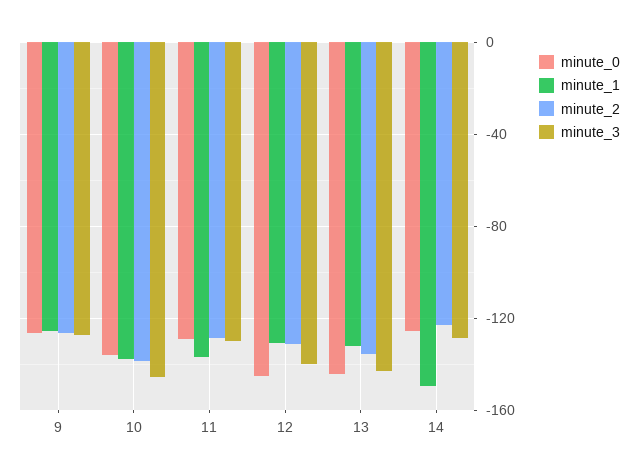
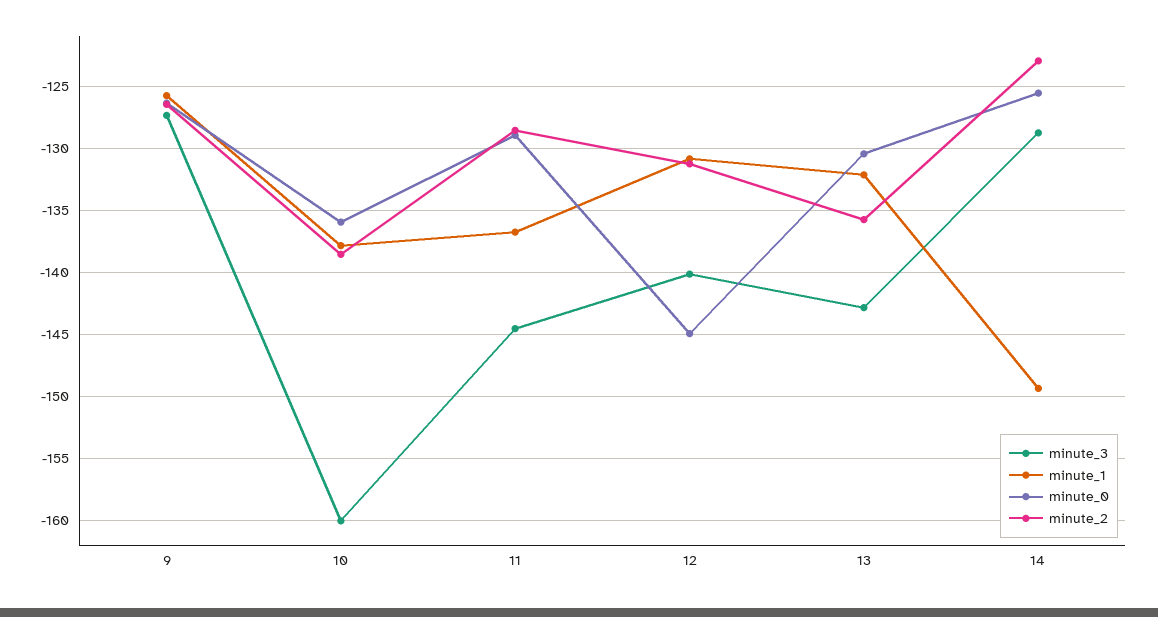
  {
    "minute_0": {
      "9": -126.5,
      "10": -136,
      "11": -129,
      "12": -145,
-     "13": -145,
+     "13": -130.5,
      "14": -125.5
    },
    "minute_1": {
      "9": -125.5,
      "10": -138,
      "11": -136.5,
      "12": -131,
      "13": -132,
      "14": -149.5
    },
    "minute_2": {
      "9": -126.5,
      "10": -138.5,
      "11": -128.5,
      "12": -131,
      "13": -135.5,
      "14": -123
    },
    "minute_3": {
      "9": -127.5,
-     "10": -145,
+     "10": -160,
-     "11": -130,
+     "11": -144.5,
      "12": -140,
      "13": -143,
      "14": -128.5
    }
  }

